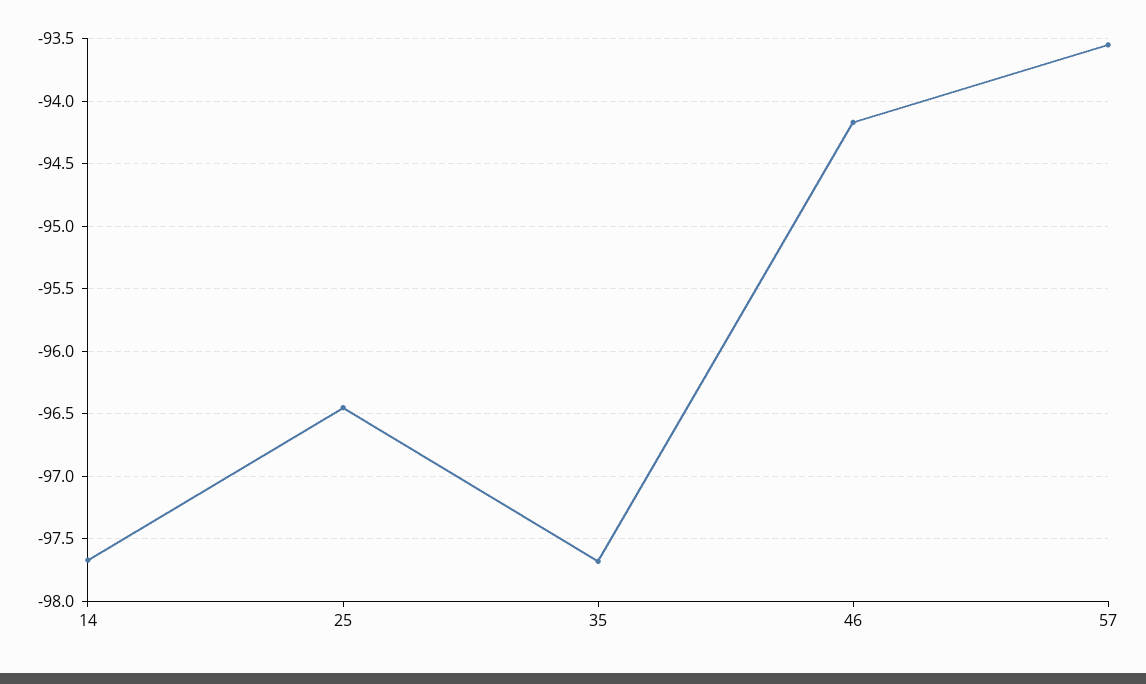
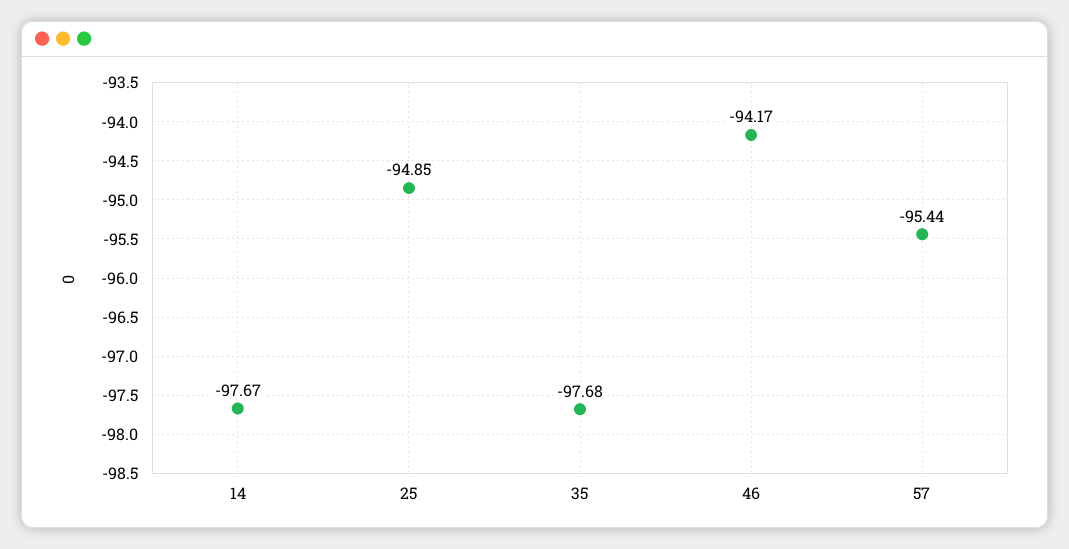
  {
    "14": -97.67,
-   "25": -96.45,
+   "25": -94.85,
    "35": -97.68,
    "46": -94.17,
-   "57": -93.55
+   "57": -95.44
  }

